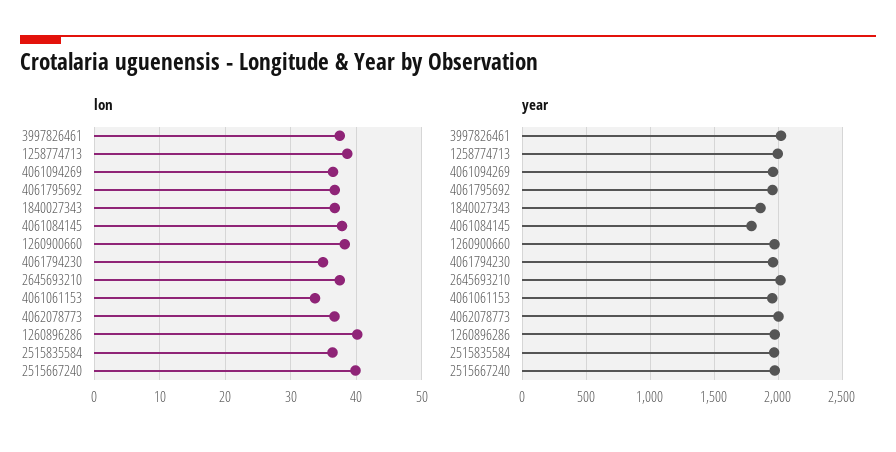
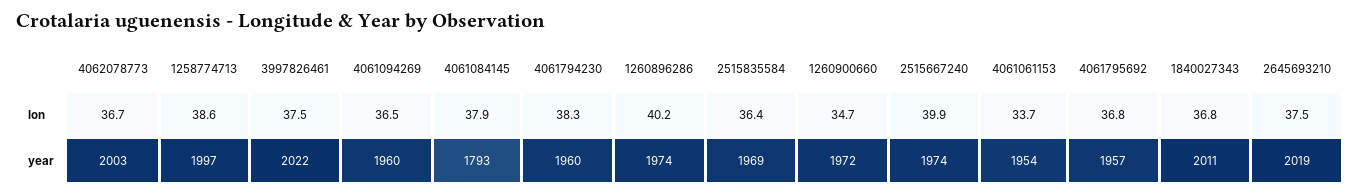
  {
    "lon": {
      "3997826461": 37.5,
      "1258774713": 38.6,
      "4061094269": 36.5,
      "4061795692": 36.8,
      "1840027343": 36.8,
      "4061084145": 37.9,
-     "1260900660": 38,
+     "1260900660": 34.7,
-     "4061794230": 35,
+     "4061794230": 38.3,
      "2645693210": 37.5,
      "4061061153": 33.7,
      "4062078773": 36.7,
      "1260896286": 40.2,
      "2515835584": 36.4,
      "2515667240": 39.9
    },
    "year": {
      "3997826461": 2022,
      "1258774713": 1997,
      "4061094269": 1960,
      "4061795692": 1957,
-     "1840027343": 1850,
+     "1840027343": 2011,
      "4061084145": 1793,
      "1260900660": 1972,
      "4061794230": 1960,
      "2645693210": 2019,
      "4061061153": 1954,
      "4062078773": 2003,
      "1260896286": 1974,
      "2515835584": 1969,
      "2515667240": 1974
    }
  }

